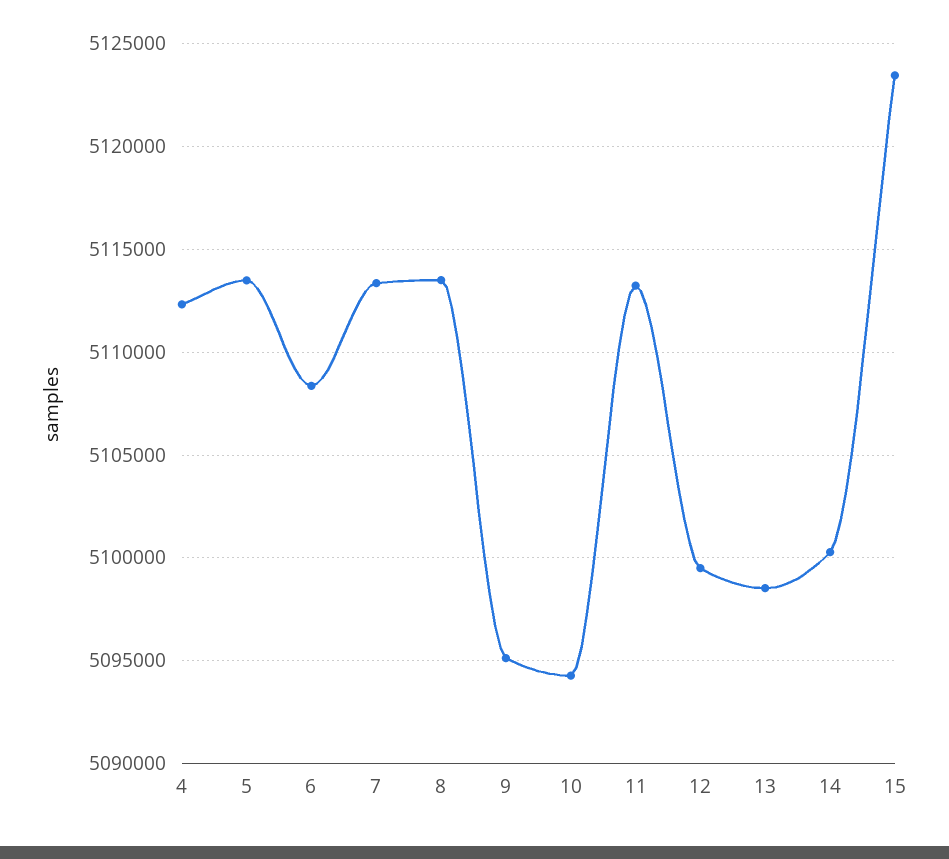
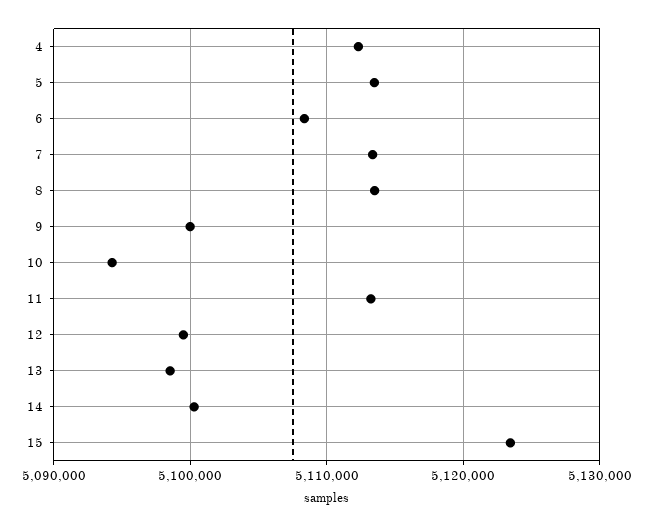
  {
    "4": 5112500,
    "5": 5113500,
    "6": 5108500,
    "7": 5113500,
    "8": 5113500,
-   "9": 5095000,
+   "9": 5100000,
    "10": 5094500,
    "11": 5113000,
    "12": 5099500,
    "13": 5098500,
    "14": 5100500,
    "15": 5123500
  }

